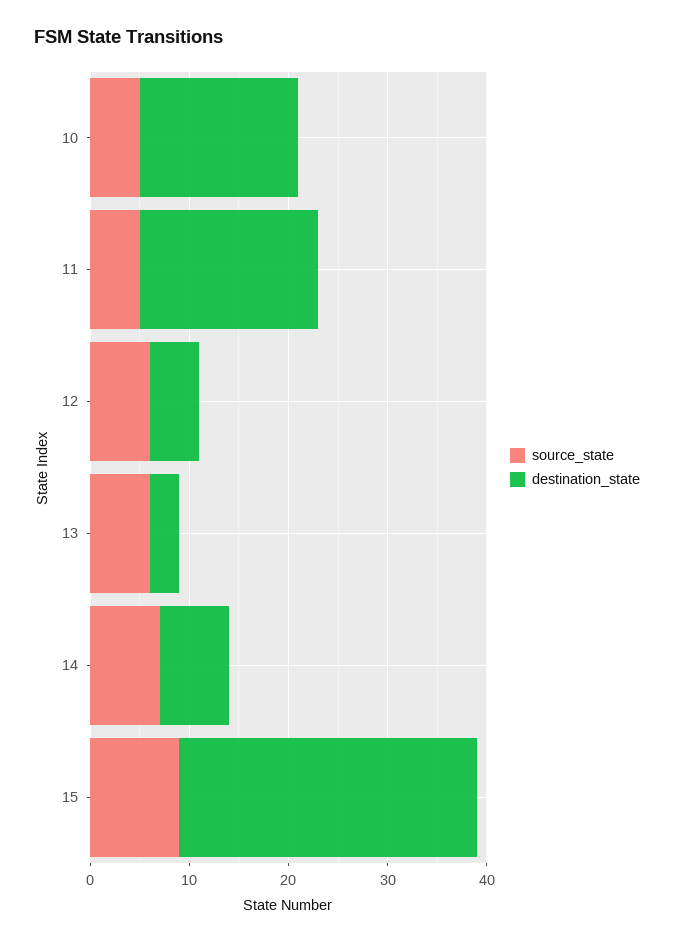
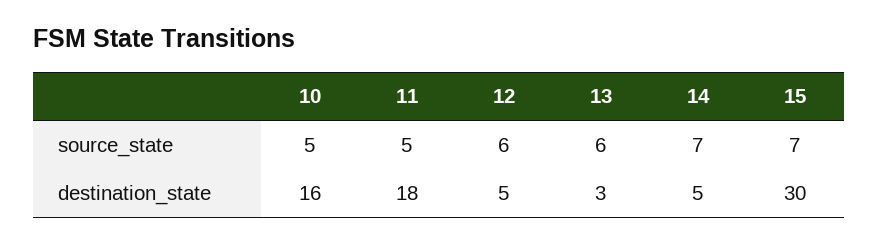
  {
    "source_state": {
      "10": 5,
      "11": 5,
      "12": 6,
      "13": 6,
      "14": 7,
-     "15": 9
+     "15": 7
    },
    "destination_state": {
      "10": 16,
      "11": 18,
      "12": 5,
      "13": 3,
-     "14": 7,
+     "14": 5,
      "15": 30
    }
  }

